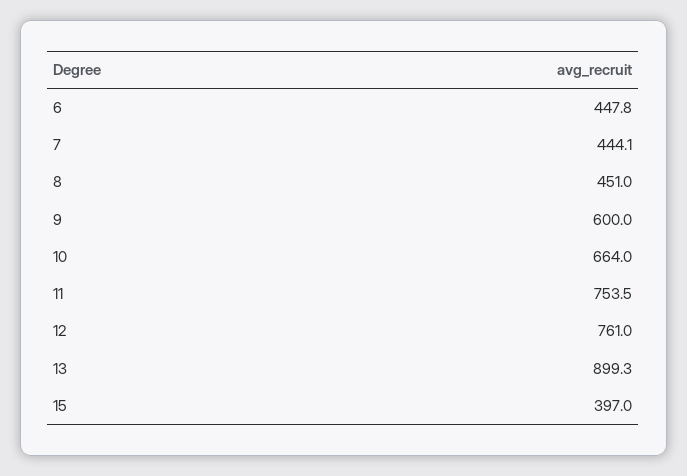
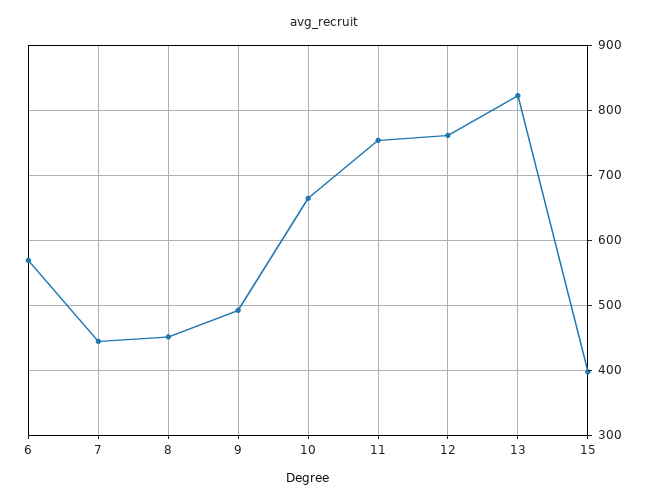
  {
-   "6": 447.8,
+   "6": 570,
    "7": 444.1,
    "8": 451,
-   "9": 600,
+   "9": 490,
    "10": 664,
    "11": 753.5,
    "12": 761,
-   "13": 899.3,
+   "13": 820,
    "15": 397
  }

